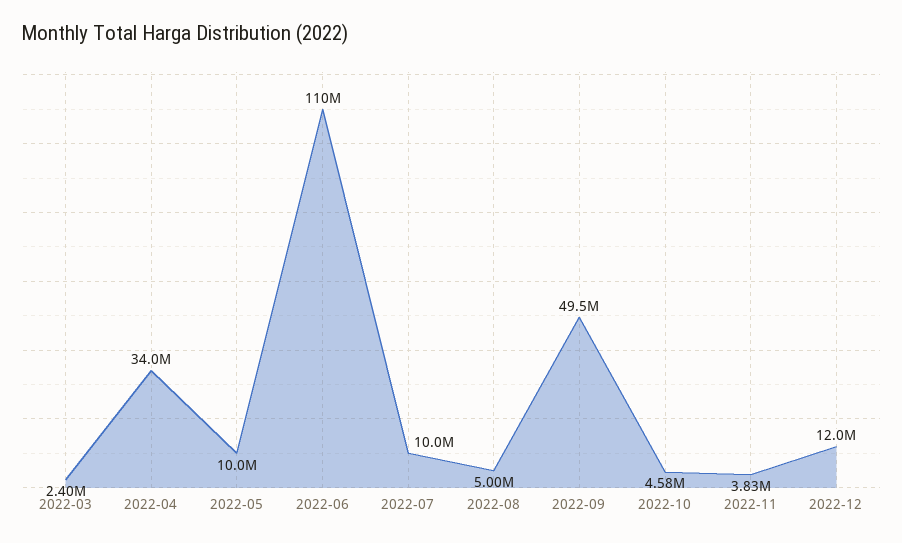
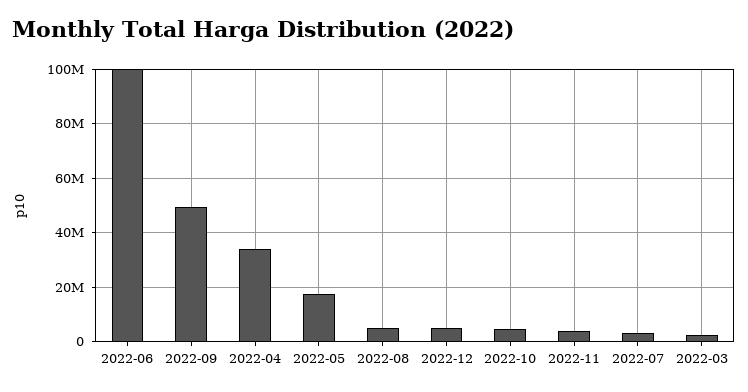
  {
    "2022-03": 2400000,
    "2022-04": 34000000,
-   "2022-05": 10000000,
+   "2022-05": 17500000,
-   "2022-06": 110000000,
+   "2022-06": 100000000,
-   "2022-07": 10000000,
+   "2022-07": 2500000,
    "2022-08": 5000000,
    "2022-09": 49500000,
    "2022-10": 4580000,
    "2022-11": 3830000,
-   "2022-12": 12000000
+   "2022-12": 5000000
  }

